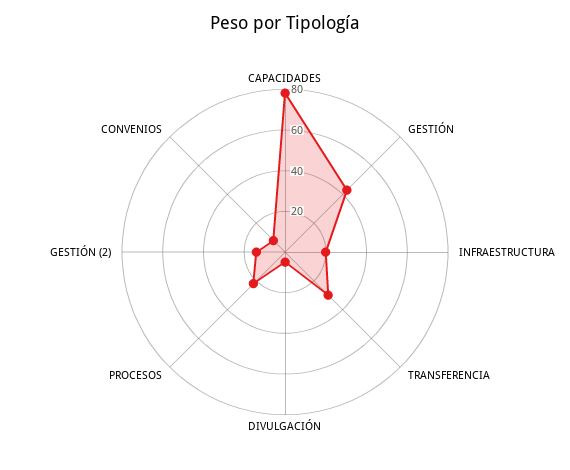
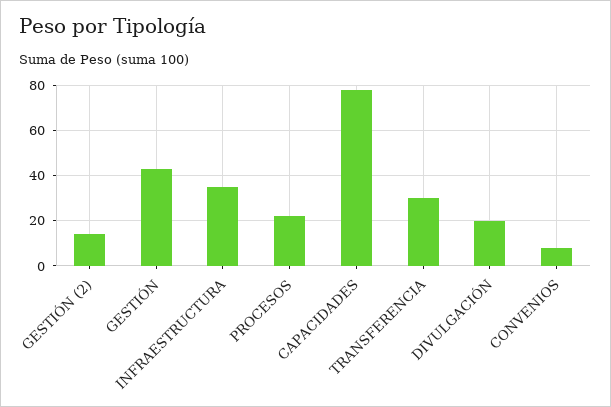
  {
    "CAPACIDADES": 80,
    "GESTIÓN": 45,
-   "INFRAESTRUCTURA": 20,
+   "INFRAESTRUCTURA": 35,
    "TRANSFERENCIA": 30,
-   "DIVULGACIÓN": 5,
+   "DIVULGACIÓN": 20,
    "PROCESOS": 20,
    "GESTIÓN (2)": 15,
    "CONVENIOS": 10
  }

